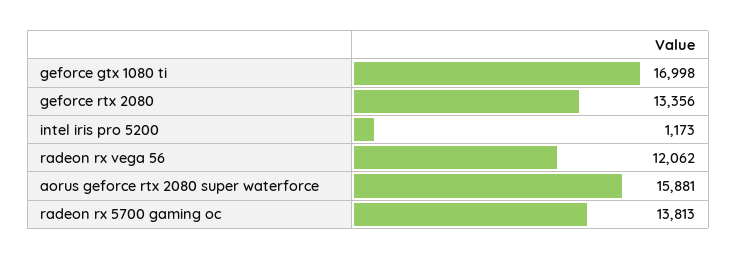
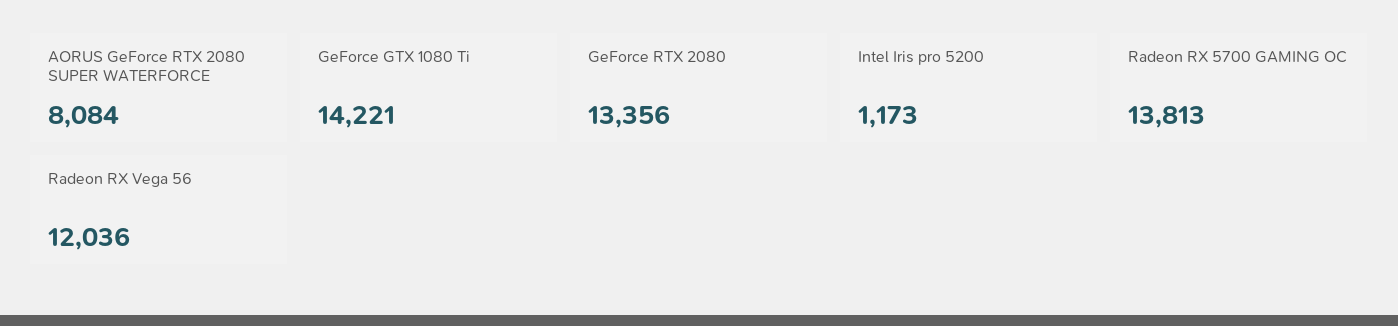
  {
-   "geforce gtx 1080 ti": 16998,
+   "geforce gtx 1080 ti": 14221,
    "geforce rtx 2080": 13356,
    "intel iris pro 5200": 1173,
-   "radeon rx vega 56": 12062,
+   "radeon rx vega 56": 12036,
-   "aorus geforce rtx 2080 super waterforce": 15881,
+   "aorus geforce rtx 2080 super waterforce": 8084,
    "radeon rx 5700 gaming oc": 13813
  }

